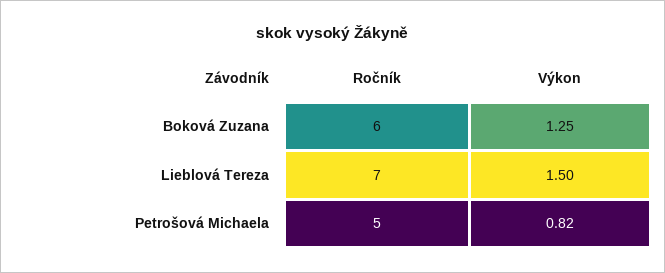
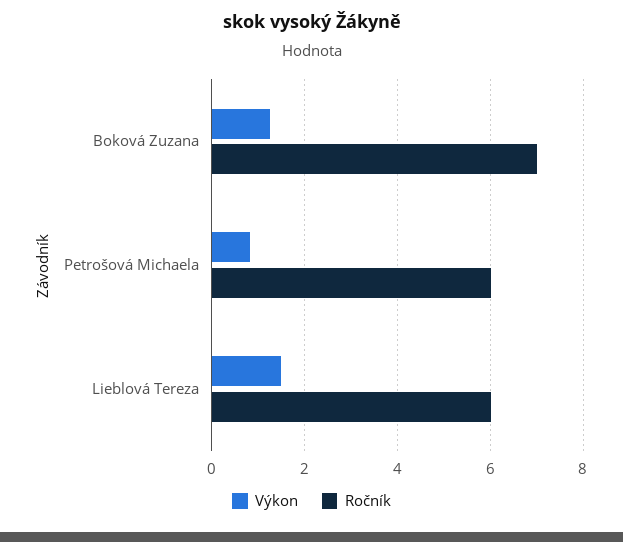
  {
    "Ročník": {
-     "Boková Zuzana": 6,
+     "Boková Zuzana": 7,
-     "Lieblová Tereza": 7,
+     "Lieblová Tereza": 6,
-     "Petrošová Michaela": 5
+     "Petrošová Michaela": 6
    },
    "Výkon": {
      "Boková Zuzana": 1.25,
      "Lieblová Tereza": 1.5,
      "Petrošová Michaela": 0.82
    }
  }

